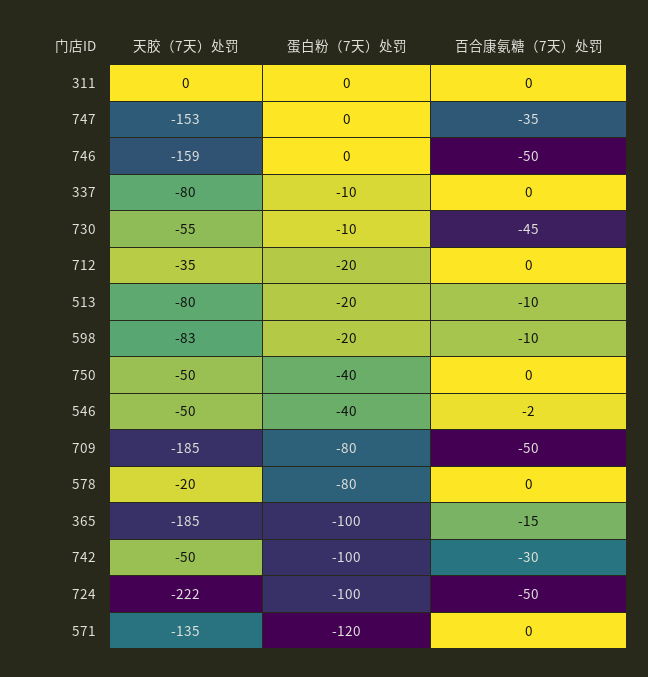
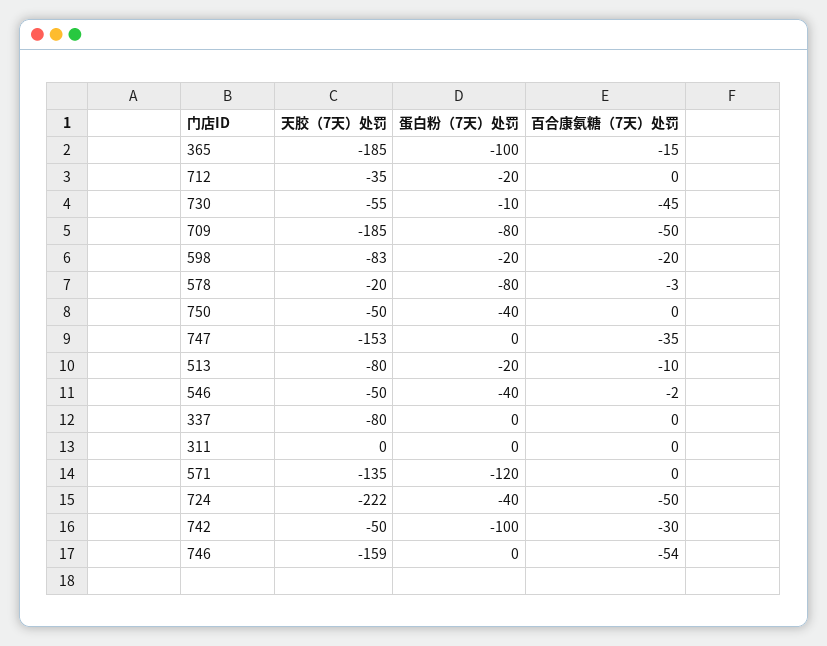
  {
    "天胶（7天）处罚": {
      "311": 0,
      "747": -153,
      "746": -159,
      "337": -80,
      "730": -55,
      "712": -35,
      "513": -80,
      "598": -83,
      "750": -50,
      "546": -50,
      "709": -185,
      "578": -20,
      "365": -185,
      "742": -50,
      "724": -222,
      "571": -135
    },
    "蛋白粉（7天）处罚": {
      "311": 0,
      "747": 0,
      "746": 0,
-     "337": -10,
+     "337": 0,
      "730": -10,
      "712": -20,
      "513": -20,
      "598": -20,
      "750": -40,
      "546": -40,
      "709": -80,
      "578": -80,
      "365": -100,
      "742": -100,
-     "724": -100,
+     "724": -40,
      "571": -120
    },
    "百合康氨糖（7天）处罚": {
      "311": 0,
      "747": -35,
-     "746": -50,
+     "746": -54,
      "337": 0,
      "730": -45,
      "712": 0,
      "513": -10,
-     "598": -10,
+     "598": -20,
      "750": 0,
      "546": -2,
      "709": -50,
-     "578": 0,
+     "578": -3,
      "365": -15,
      "742": -30,
      "724": -50,
      "571": 0
    }
  }

